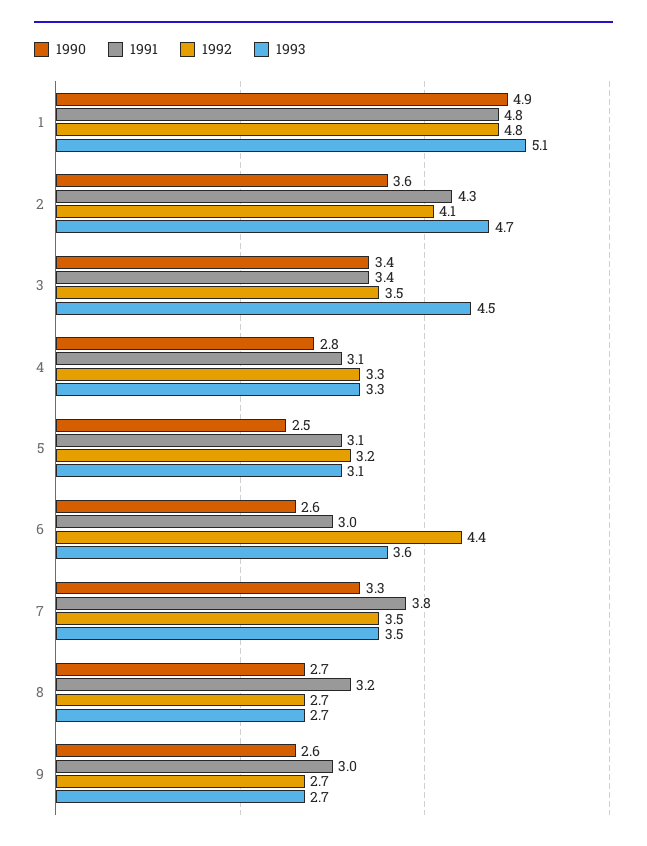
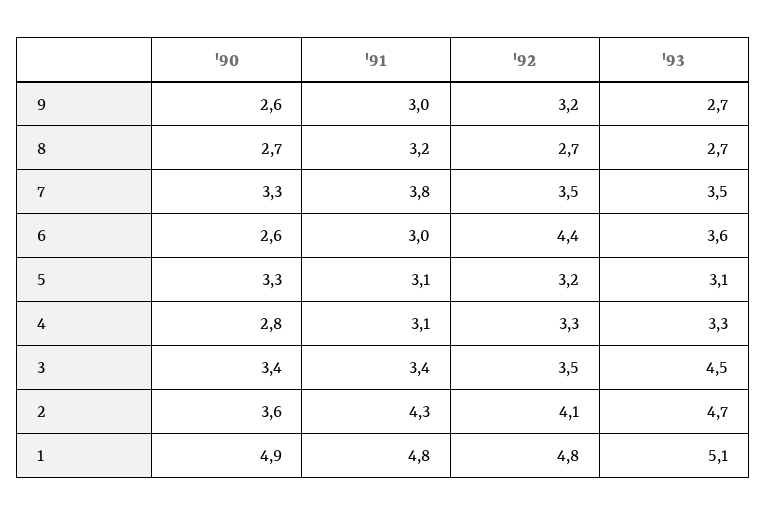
  {
    "1990": {
      "1": 4.9,
      "2": 3.6,
      "3": 3.4,
      "4": 2.8,
-     "5": 2.5,
+     "5": 3.3,
      "6": 2.6,
      "7": 3.3,
      "8": 2.7,
      "9": 2.6
    },
    "1991": {
      "1": 4.8,
      "2": 4.3,
      "3": 3.4,
      "4": 3.1,
      "5": 3.1,
      "6": 3,
      "7": 3.8,
      "8": 3.2,
      "9": 3
    },
    "1992": {
      "1": 4.8,
      "2": 4.1,
      "3": 3.5,
      "4": 3.3,
      "5": 3.2,
      "6": 4.4,
      "7": 3.5,
      "8": 2.7,
-     "9": 2.7
+     "9": 3.2
    },
    "1993": {
      "1": 5.1,
      "2": 4.7,
      "3": 4.5,
      "4": 3.3,
      "5": 3.1,
      "6": 3.6,
      "7": 3.5,
      "8": 2.7,
      "9": 2.7
    }
  }

